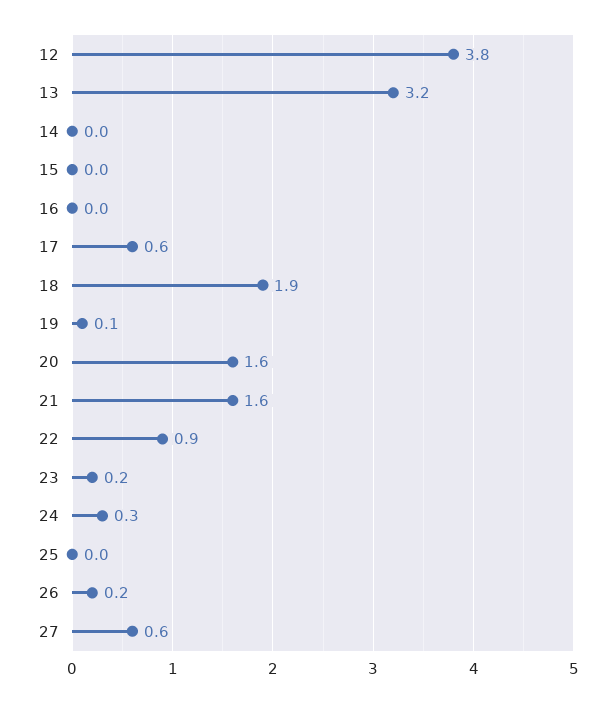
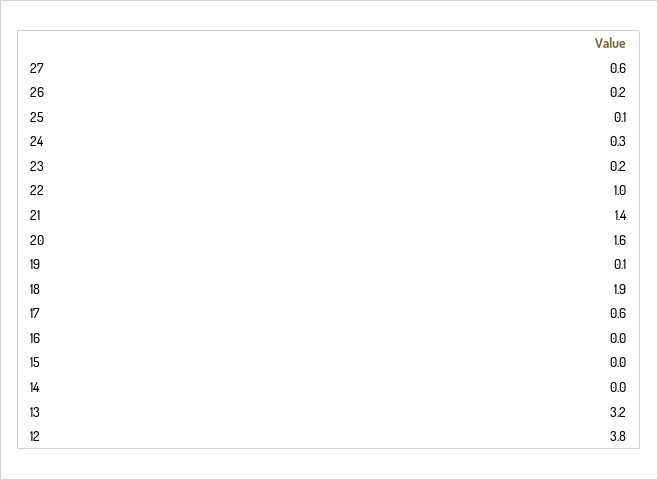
  {
    "12": 3.8,
    "13": 3.2,
    "14": 0,
    "15": 0,
    "16": 0,
    "17": 0.6,
    "18": 1.9,
    "19": 0.1,
    "20": 1.6,
-   "21": 1.6,
+   "21": 1.4,
-   "22": 0.9,
+   "22": 1,
    "23": 0.2,
    "24": 0.3,
-   "25": 0,
+   "25": 0.1,
    "26": 0.2,
    "27": 0.6
  }

